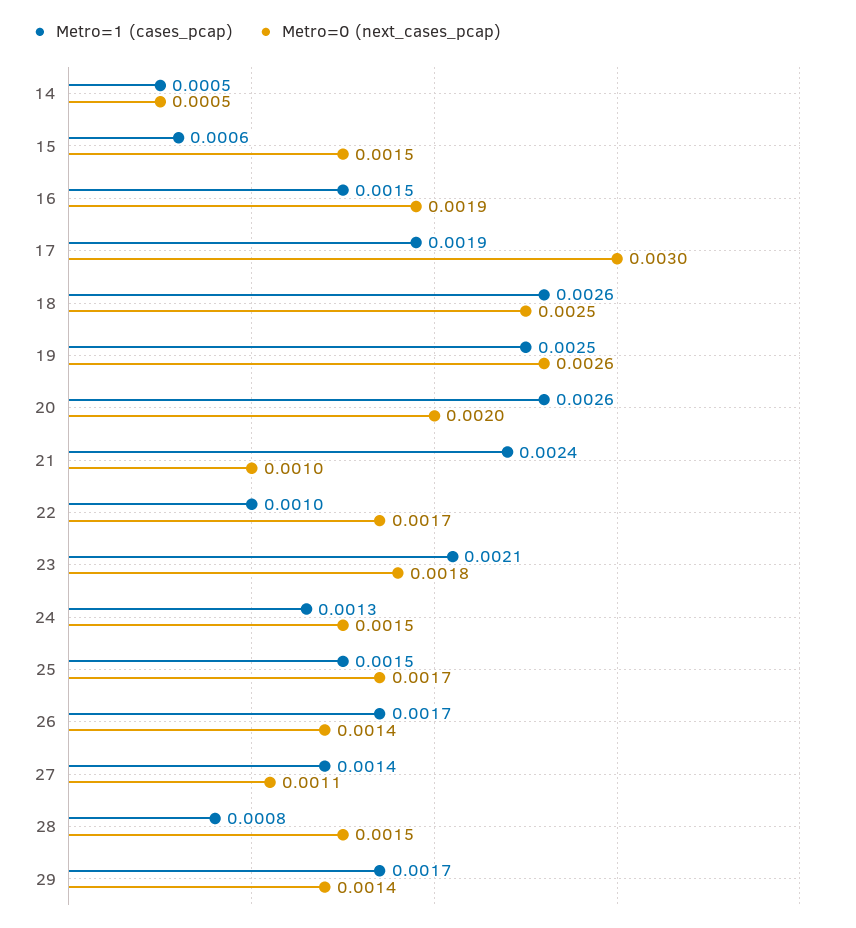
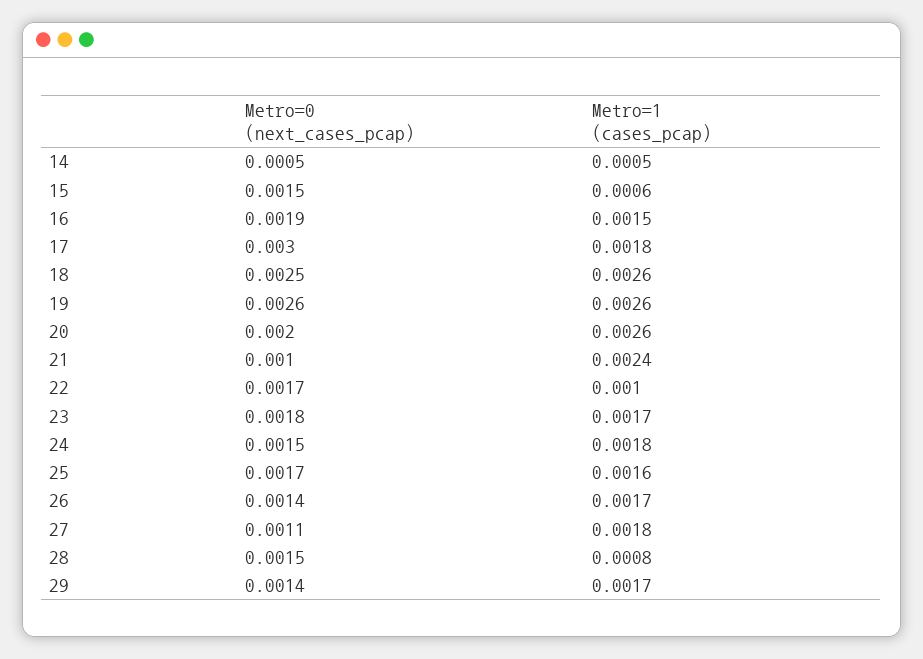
  {
    "Metro=1 (cases_pcap)": {
      "14": 0.0005,
      "15": 0.0006,
      "16": 0.0015,
-     "17": 0.0019,
+     "17": 0.0018,
      "18": 0.0026,
-     "19": 0.0025,
+     "19": 0.0026,
      "20": 0.0026,
      "21": 0.0024,
      "22": 0.001,
-     "23": 0.0021,
+     "23": 0.0017,
-     "24": 0.0013,
+     "24": 0.0018,
-     "25": 0.0015,
+     "25": 0.0016,
      "26": 0.0017,
-     "27": 0.0014,
+     "27": 0.0018,
      "28": 0.0008,
      "29": 0.0017
    },
    "Metro=0 (next_cases_pcap)": {
      "14": 0.0005,
      "15": 0.0015,
      "16": 0.0019,
      "17": 0.003,
      "18": 0.0025,
      "19": 0.0026,
      "20": 0.002,
      "21": 0.001,
      "22": 0.0017,
      "23": 0.0018,
      "24": 0.0015,
      "25": 0.0017,
      "26": 0.0014,
      "27": 0.0011,
      "28": 0.0015,
      "29": 0.0014
    }
  }

